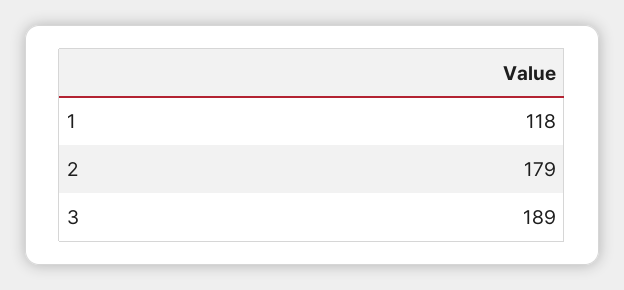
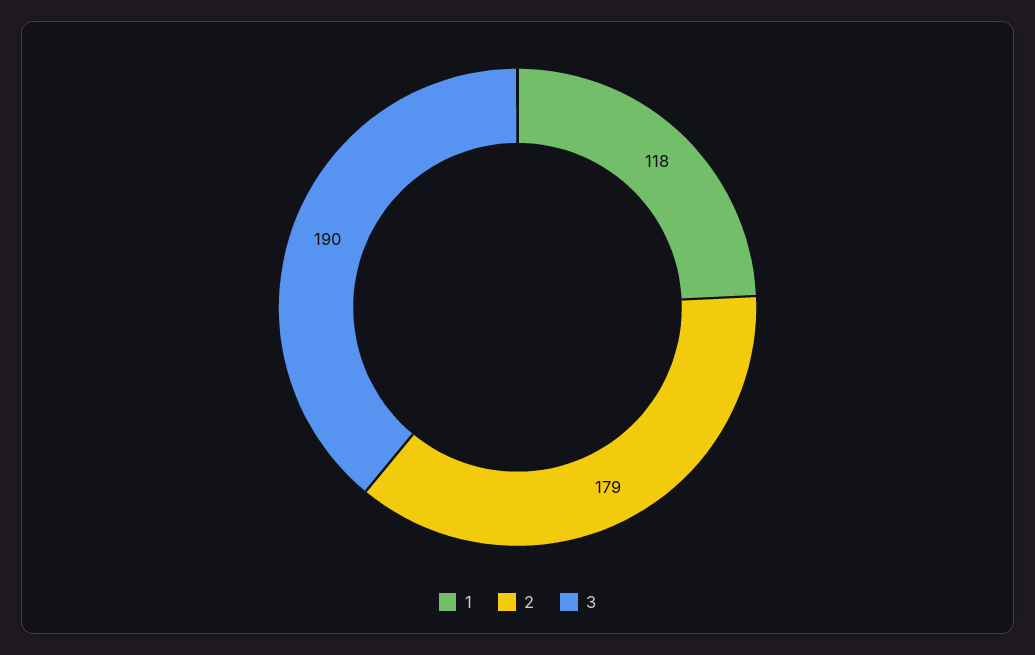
  {
    "1": 118,
    "2": 179,
-   "3": 189
+   "3": 190
  }

